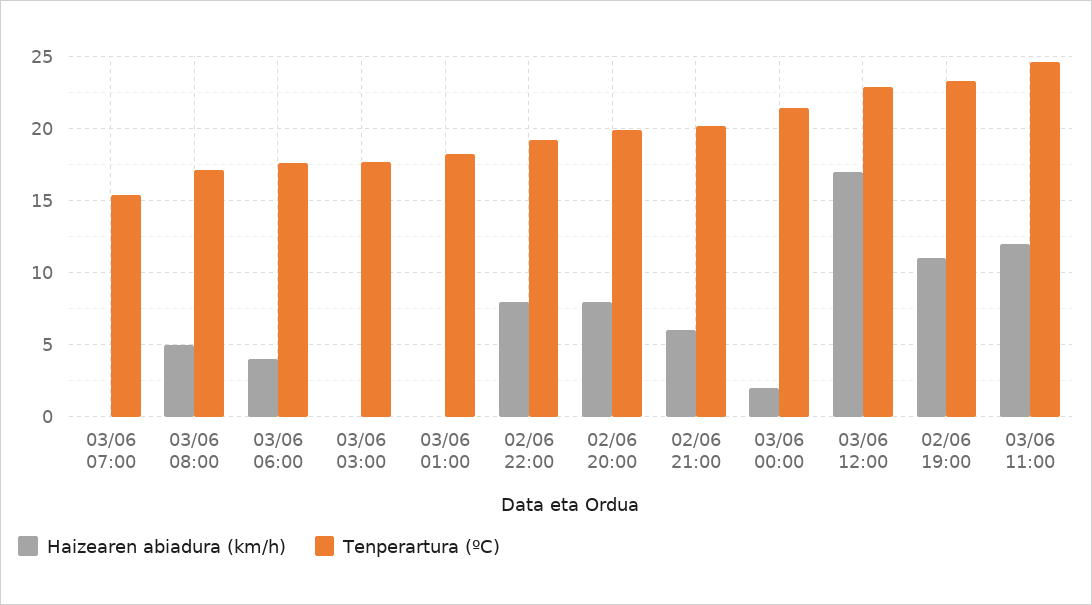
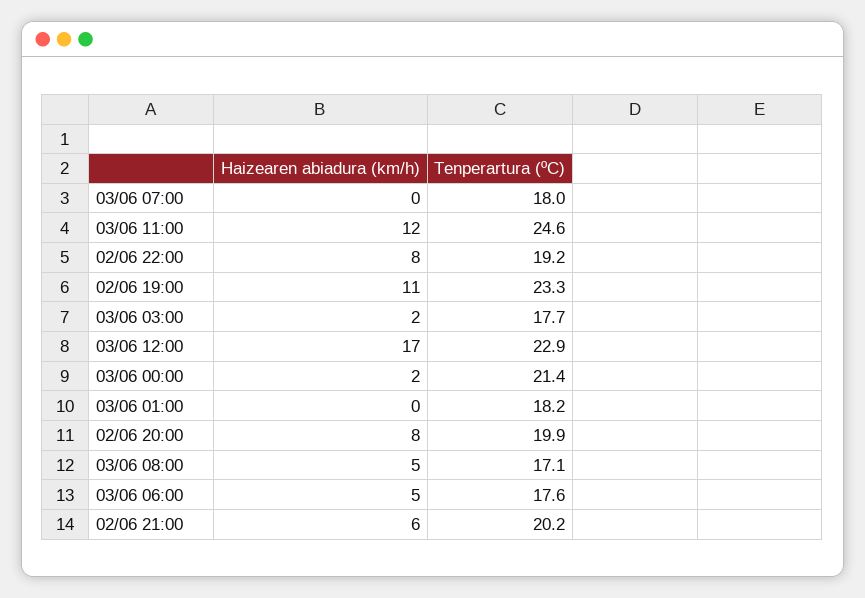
  {
    "Haizearen abiadura (km/h)": {
      "03/06 07:00": 0,
      "03/06 08:00": 5,
-     "03/06 06:00": 4,
+     "03/06 06:00": 5,
-     "03/06 03:00": 0,
+     "03/06 03:00": 2,
      "03/06 01:00": 0,
      "02/06 22:00": 8,
      "02/06 20:00": 8,
      "02/06 21:00": 6,
      "03/06 00:00": 2,
      "03/06 12:00": 17,
      "02/06 19:00": 11,
      "03/06 11:00": 12
    },
    "Tenperartura (ºC)": {
-     "03/06 07:00": 15.5,
+     "03/06 07:00": 18,
      "03/06 08:00": 17.1,
      "03/06 06:00": 17.6,
      "03/06 03:00": 17.7,
      "03/06 01:00": 18.2,
      "02/06 22:00": 19.2,
      "02/06 20:00": 19.9,
      "02/06 21:00": 20.2,
      "03/06 00:00": 21.4,
      "03/06 12:00": 22.9,
      "02/06 19:00": 23.3,
      "03/06 11:00": 24.6
    }
  }

